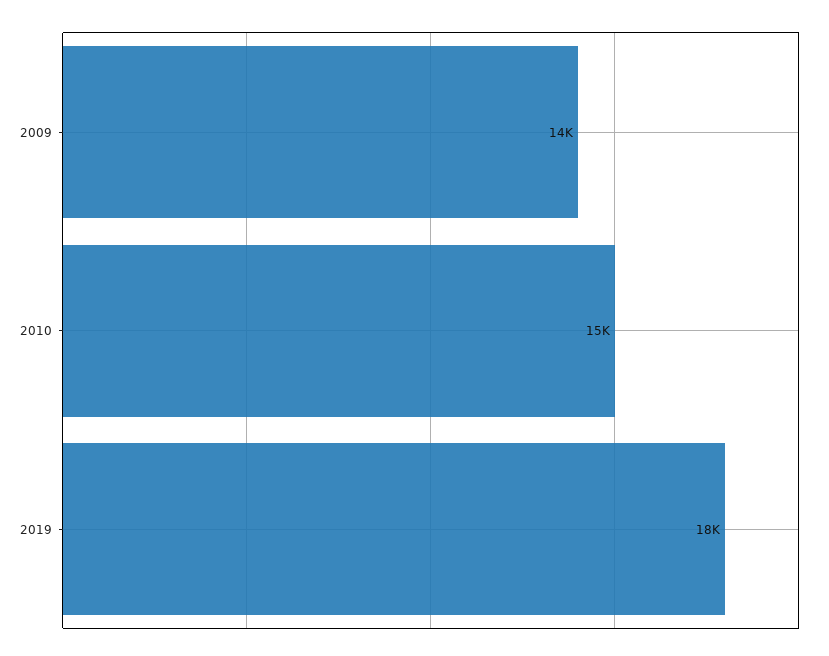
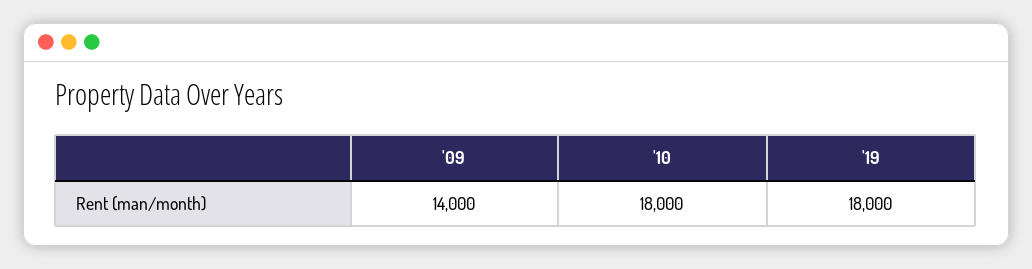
  {
    "2009": 14000,
-   "2010": 15000,
+   "2010": 18000,
    "2019": 18000
  }

